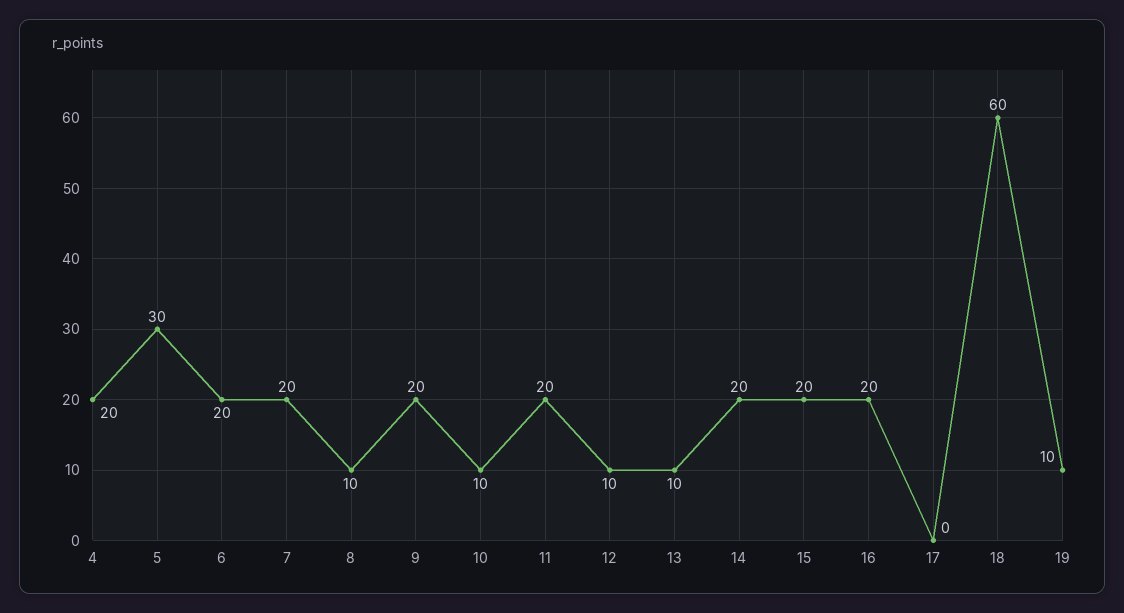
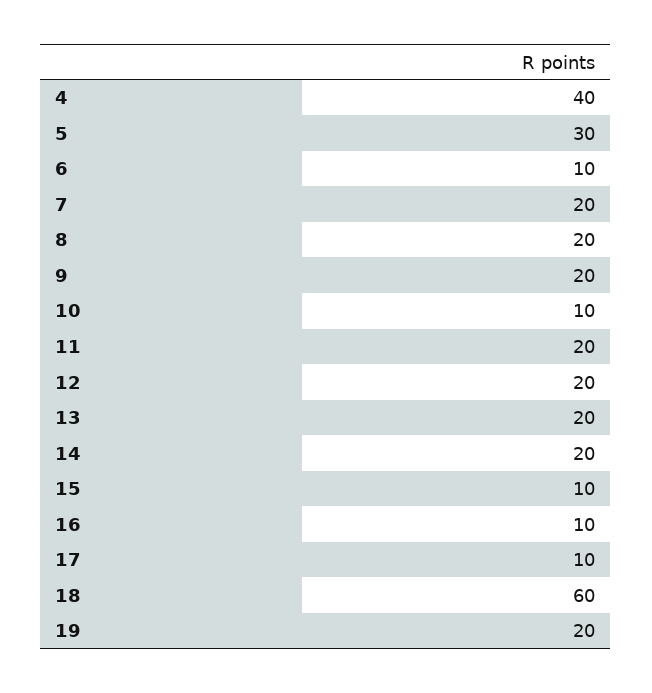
  {
-   "4": 20,
+   "4": 40,
    "5": 30,
-   "6": 20,
+   "6": 10,
    "7": 20,
-   "8": 10,
+   "8": 20,
    "9": 20,
    "10": 10,
    "11": 20,
-   "12": 10,
+   "12": 20,
-   "13": 10,
+   "13": 20,
    "14": 20,
-   "15": 20,
+   "15": 10,
-   "16": 20,
+   "16": 10,
-   "17": 0,
+   "17": 10,
    "18": 60,
-   "19": 10
+   "19": 20
  }

